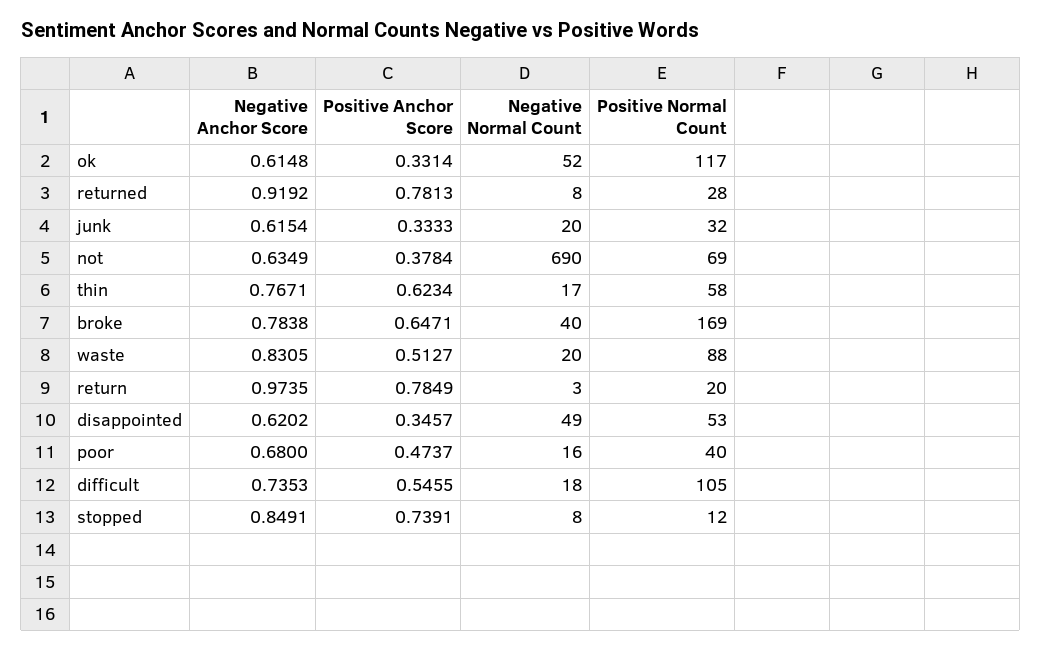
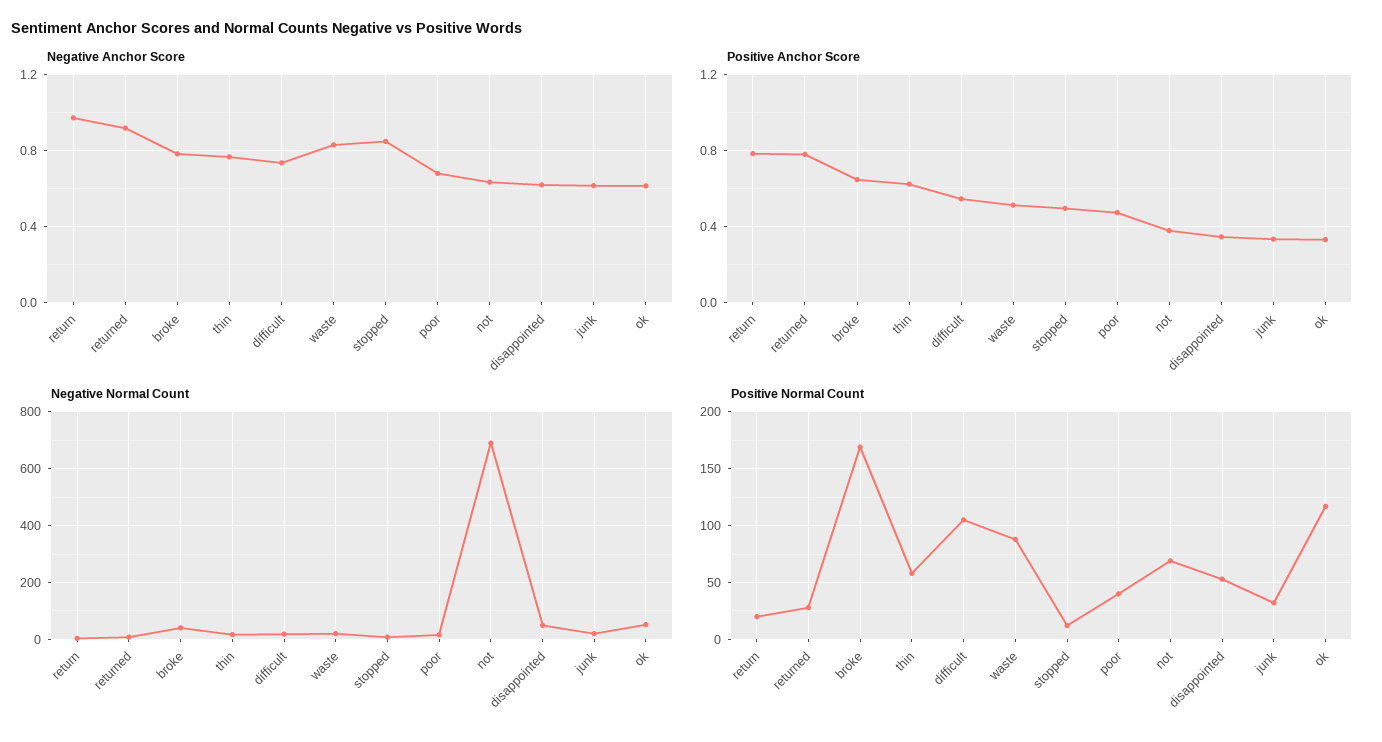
  {
    "Negative Anchor Score": {
      "ok": 0.6148,
      "returned": 0.9192,
      "junk": 0.6154,
      "not": 0.6349,
      "thin": 0.7671,
      "broke": 0.7838,
      "waste": 0.8305,
      "return": 0.9735,
      "disappointed": 0.6202,
      "poor": 0.68,
      "difficult": 0.7353,
      "stopped": 0.8491
    },
    "Positive Anchor Score": {
      "ok": 0.3314,
      "returned": 0.7813,
      "junk": 0.3333,
      "not": 0.3784,
      "thin": 0.6234,
      "broke": 0.6471,
      "waste": 0.5127,
      "return": 0.7849,
      "disappointed": 0.3457,
      "poor": 0.4737,
      "difficult": 0.5455,
-     "stopped": 0.7391
+     "stopped": 0.5
    },
    "Negative Normal Count": {
      "ok": 52,
      "returned": 8,
      "junk": 20,
      "not": 690,
      "thin": 17,
      "broke": 40,
      "waste": 20,
      "return": 3,
      "disappointed": 49,
      "poor": 16,
      "difficult": 18,
      "stopped": 8
    },
    "Positive Normal Count": {
      "ok": 117,
      "returned": 28,
      "junk": 32,
      "not": 69,
      "thin": 58,
      "broke": 169,
      "waste": 88,
      "return": 20,
      "disappointed": 53,
      "poor": 40,
      "difficult": 105,
      "stopped": 12
    }
  }

